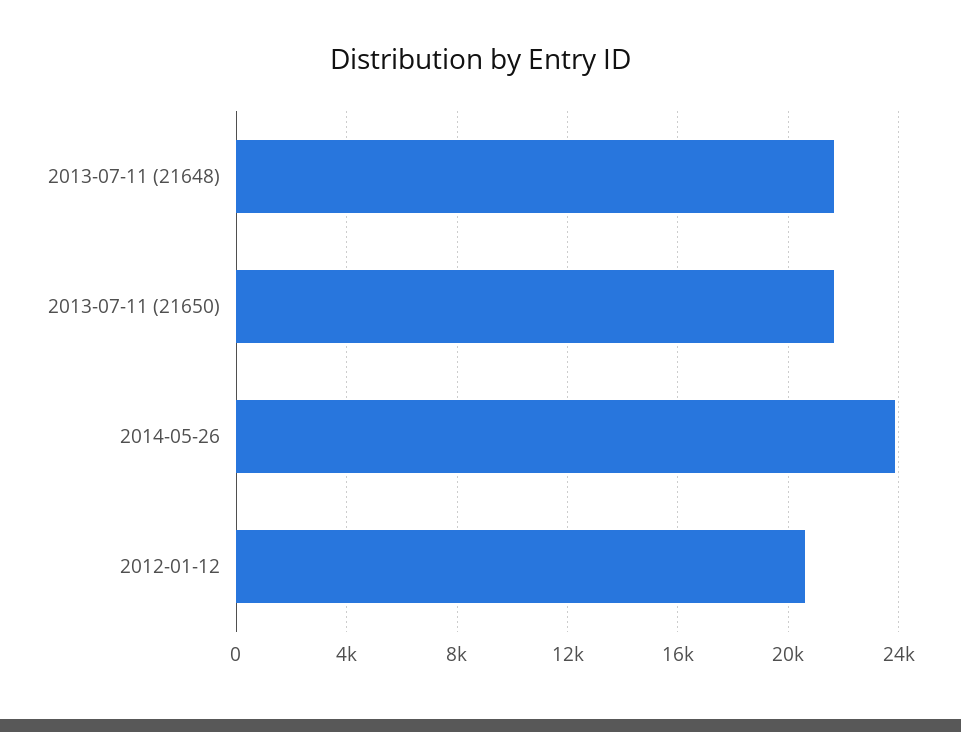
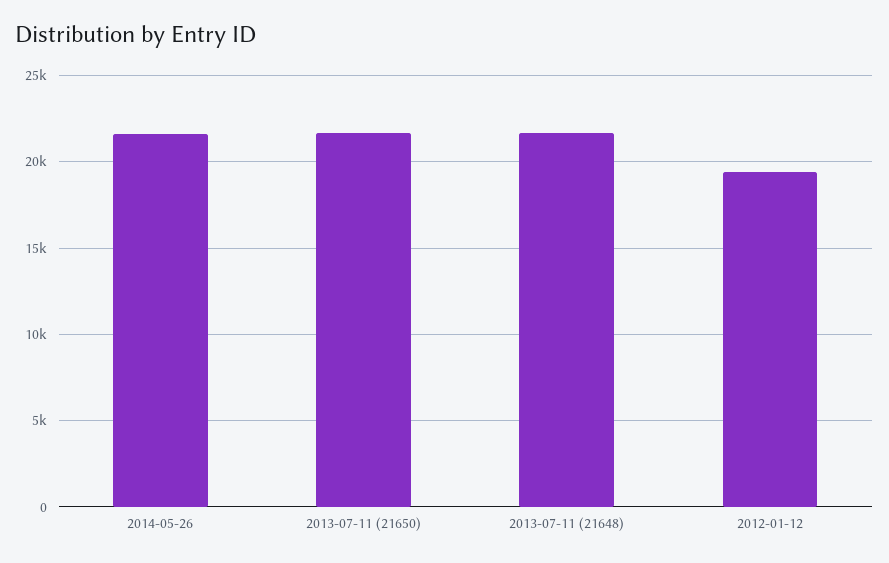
  {
    "2013-07-11 (21648)": 21500,
    "2013-07-11 (21650)": 21500,
-   "2014-05-26": 24000,
+   "2014-05-26": 21500,
-   "2012-01-12": 20500
+   "2012-01-12": 19500
  }

